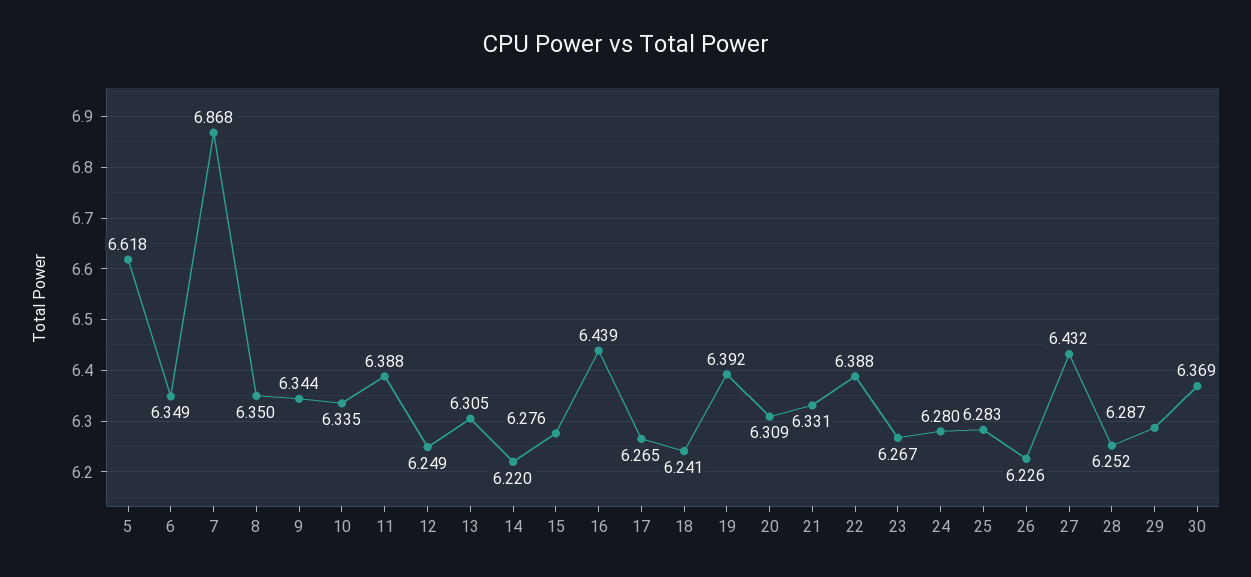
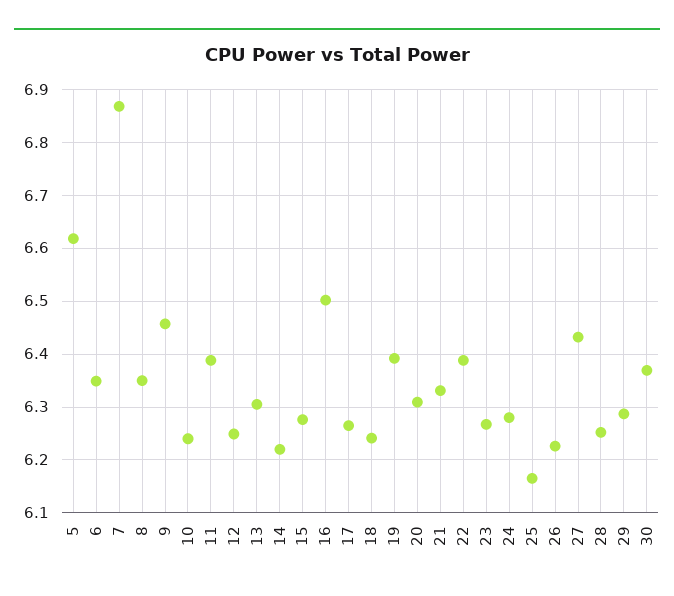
  {
    "5": 6.618,
    "6": 6.349,
    "7": 6.868,
    "8": 6.35,
-   "9": 6.344,
+   "9": 6.46,
-   "10": 6.335,
+   "10": 6.24,
    "11": 6.388,
    "12": 6.249,
    "13": 6.305,
    "14": 6.22,
    "15": 6.276,
-   "16": 6.439,
+   "16": 6.5,
    "17": 6.265,
    "18": 6.241,
    "19": 6.392,
    "20": 6.309,
    "21": 6.331,
    "22": 6.388,
    "23": 6.267,
    "24": 6.28,
-   "25": 6.283,
+   "25": 6.16,
    "26": 6.226,
    "27": 6.432,
    "28": 6.252,
    "29": 6.287,
    "30": 6.369
  }

